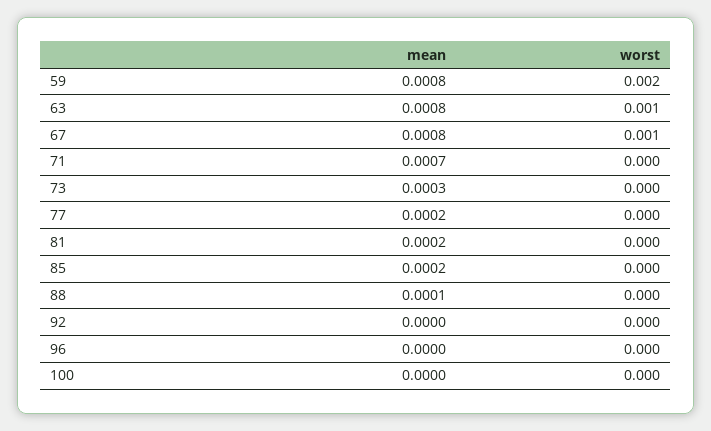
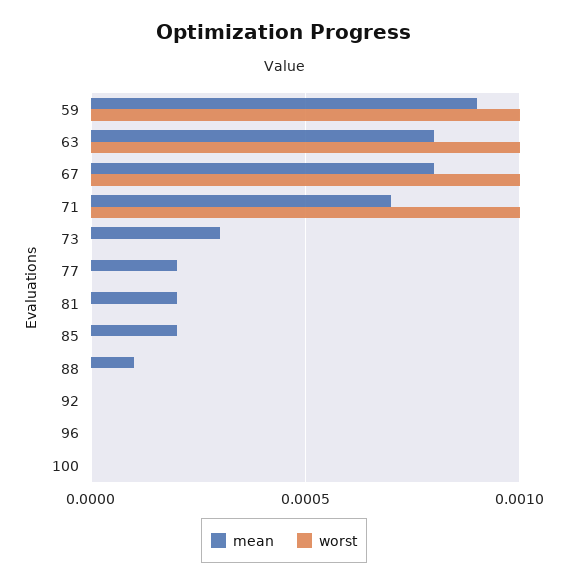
  {
    "mean": {
-     "59": 0.0008,
+     "59": 0.0009,
      "63": 0.0008,
      "67": 0.0008,
      "71": 0.0007,
      "73": 0.0003,
      "77": 0.0002,
      "81": 0.0002,
      "85": 0.0002,
      "88": 0.0001,
      "92": 0,
      "96": 0,
      "100": 0
    },
    "worst": {
-     "59": 0.002,
+     "59": 0.001,
      "63": 0.001,
      "67": 0.001,
-     "71": 0,
+     "71": 0.001,
      "73": 0,
      "77": 0,
      "81": 0,
      "85": 0,
      "88": 0,
      "92": 0,
      "96": 0,
      "100": 0
    }
  }

